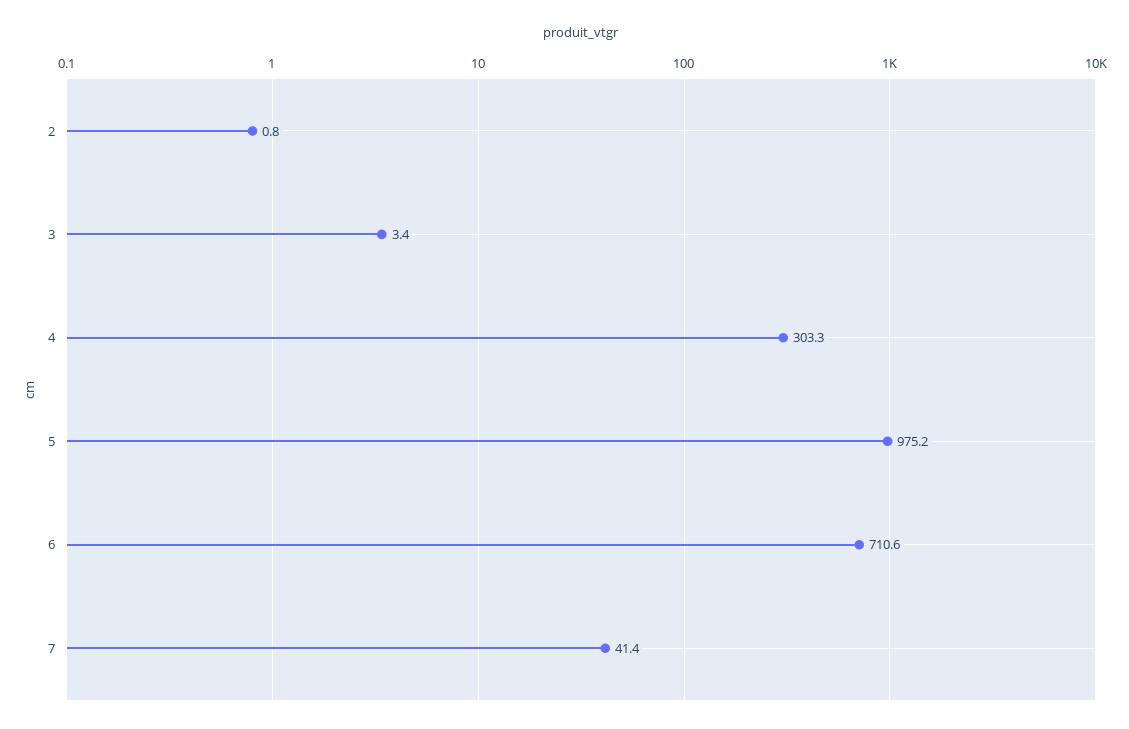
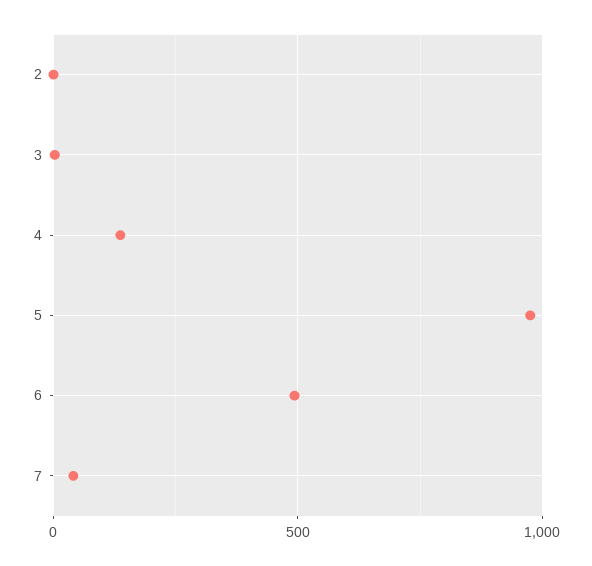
  {
    "2": 0.8,
    "3": 3.4,
-   "4": 303.3,
+   "4": 150,
    "5": 975.2,
-   "6": 710.6,
+   "6": 500,
    "7": 41.4
  }

